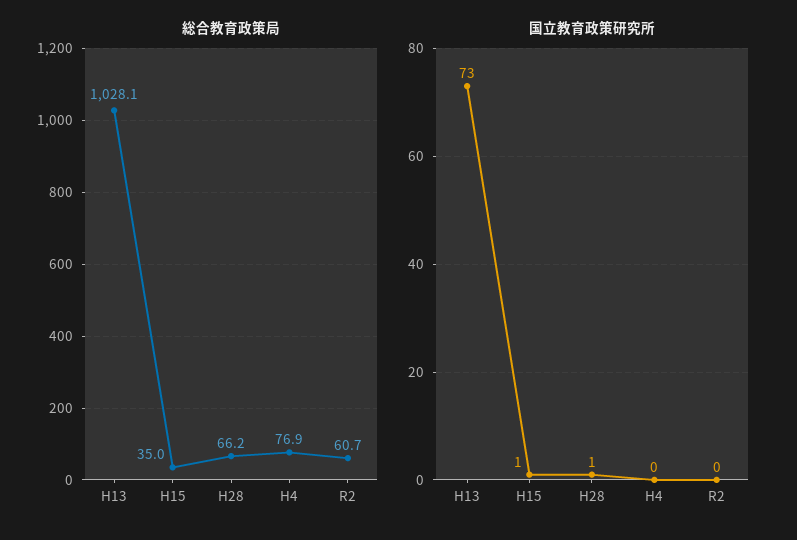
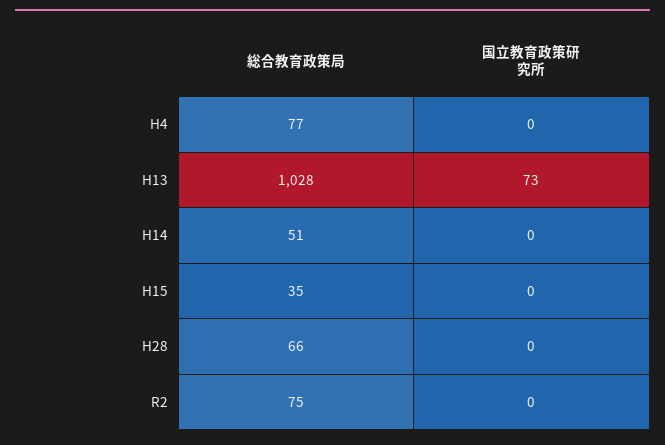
  {
    "総合教育政策局": {
      "H13": 1028.1,
      "H15": 35,
      "H28": 66.2,
      "H4": 76.9,
-     "R2": 60.7
+     "R2": 75,
+     "H14": 51
    },
    "国立教育政策研究所": {
      "H13": 73,
-     "H15": 1,
+     "H15": 0,
-     "H28": 1,
+     "H28": 0,
      "H4": 0,
-     "R2": 0
+     "R2": 0,
+     "H14": 0
    }
  }

